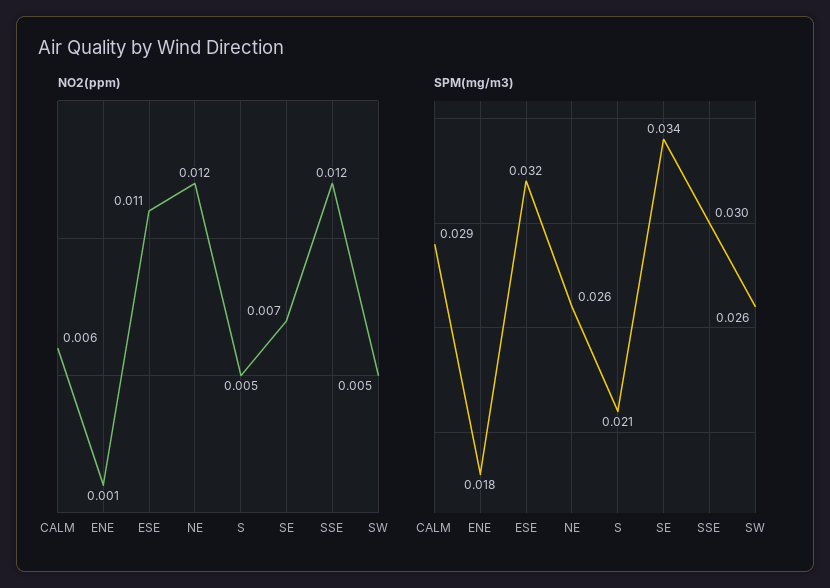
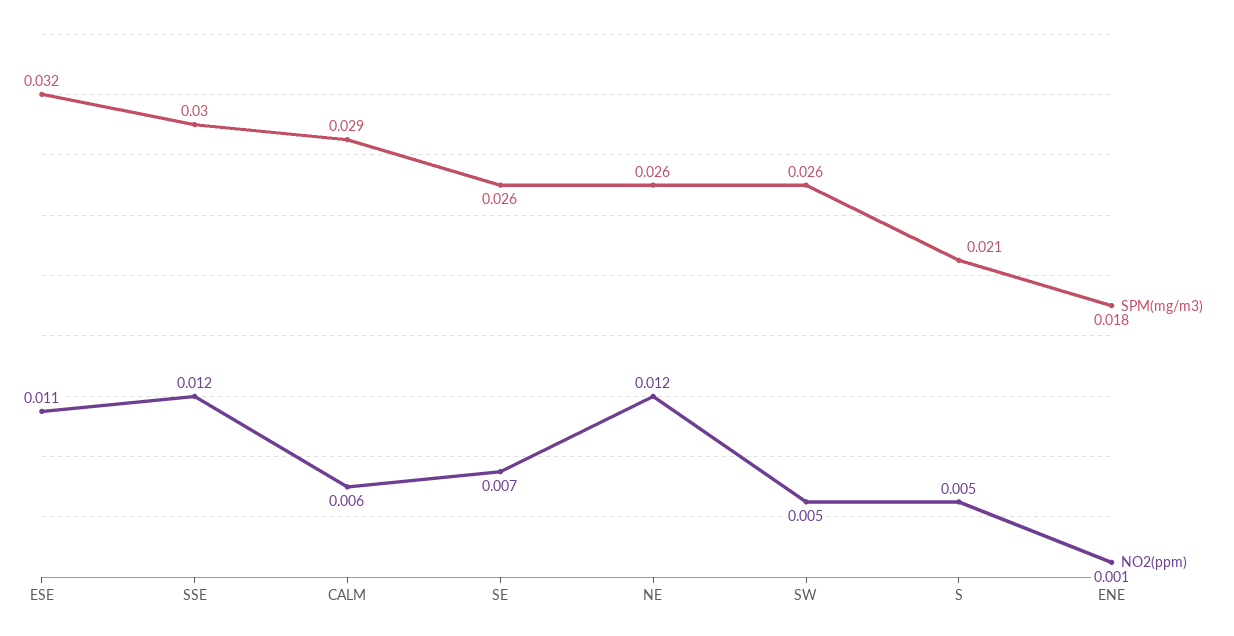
  {
    "NO2(ppm)": {
      "CALM": 0.006,
      "ENE": 0.001,
      "ESE": 0.011,
      "NE": 0.012,
      "S": 0.005,
      "SE": 0.007,
      "SSE": 0.012,
      "SW": 0.005
    },
    "SPM(mg/m3)": {
      "CALM": 0.029,
      "ENE": 0.018,
      "ESE": 0.032,
      "NE": 0.026,
      "S": 0.021,
-     "SE": 0.034,
+     "SE": 0.026,
      "SSE": 0.03,
      "SW": 0.026
    }
  }

